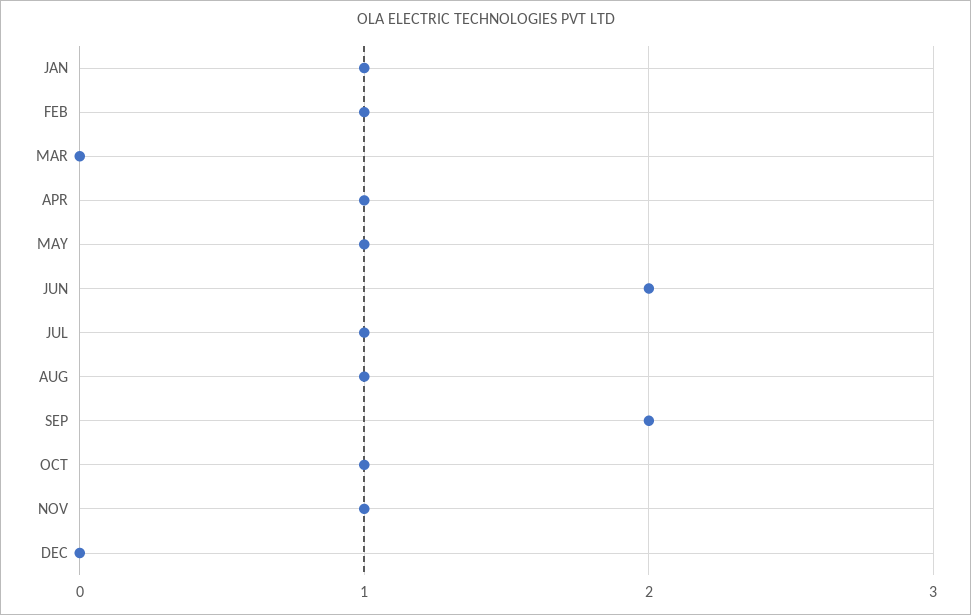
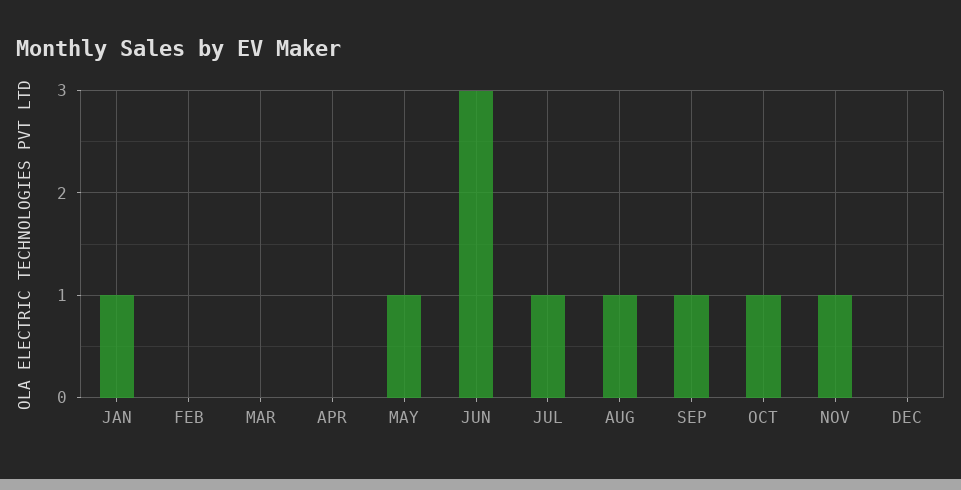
  {
    "JAN": 1,
-   "FEB": 1,
+   "FEB": 0,
    "MAR": 0,
-   "APR": 1,
+   "APR": 0,
    "MAY": 1,
-   "JUN": 2,
+   "JUN": 3,
    "JUL": 1,
    "AUG": 1,
-   "SEP": 2,
+   "SEP": 1,
    "OCT": 1,
    "NOV": 1,
    "DEC": 0
  }

